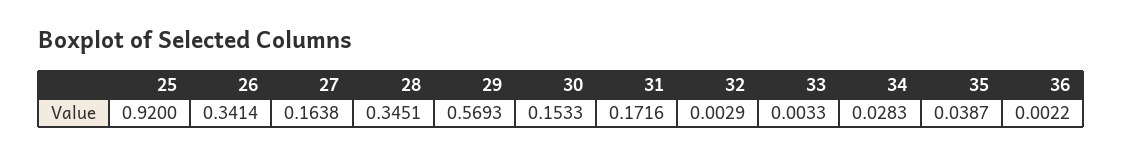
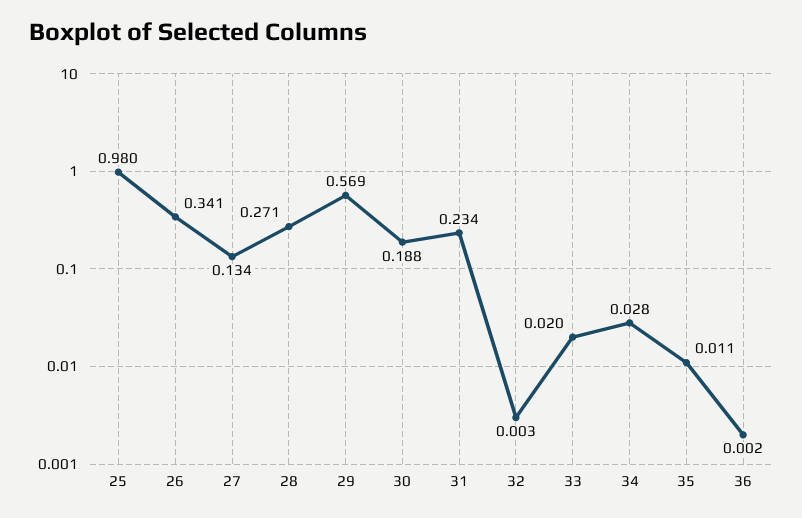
  {
-   "25": 0.92,
+   "25": 0.98,
    "26": 0.3414,
-   "27": 0.1638,
+   "27": 0.134,
-   "28": 0.3451,
+   "28": 0.271,
    "29": 0.5693,
-   "30": 0.1533,
+   "30": 0.188,
-   "31": 0.1716,
+   "31": 0.234,
    "32": 0.0029,
-   "33": 0.0033,
+   "33": 0.02,
    "34": 0.0283,
-   "35": 0.0387,
+   "35": 0.011,
    "36": 0.0022
  }

